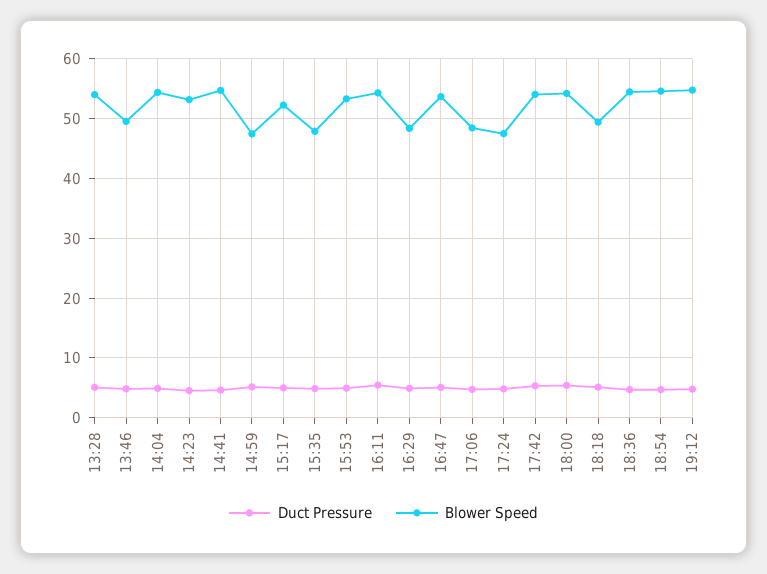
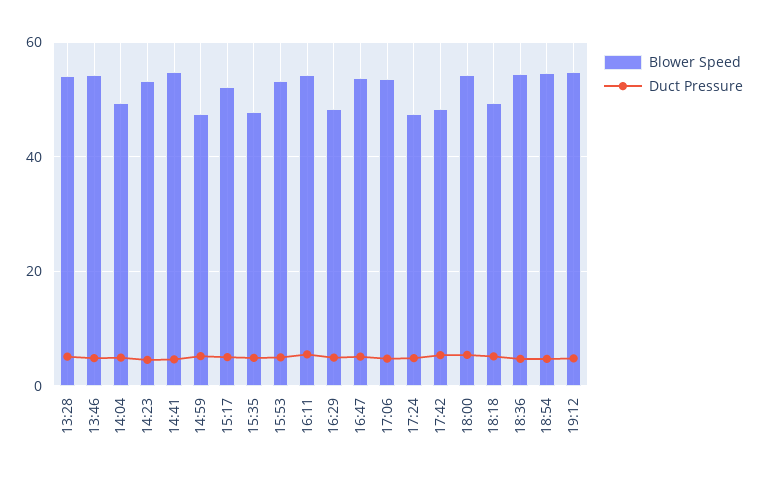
  {
    "Duct Pressure": {
      "13:28": 6,
      "13:46": 4,
      "14:04": 4,
      "14:23": 4,
      "14:41": 4,
      "14:59": 6,
      "15:17": 6,
      "15:35": 4,
      "15:53": 4,
      "16:11": 6,
      "16:29": 4,
      "16:47": 6,
      "17:06": 4,
      "17:24": 4,
      "17:42": 6,
      "18:00": 6,
      "18:18": 6,
      "18:36": 4,
      "18:54": 4,
      "19:12": 4
    },
    "Blower Speed": {
      "13:28": 54,
-     "13:46": 50,
+     "13:46": 54,
-     "14:04": 54,
+     "14:04": 50,
      "14:23": 54,
      "14:41": 54,
      "14:59": 48,
      "15:17": 52,
      "15:35": 48,
      "15:53": 54,
      "16:11": 54,
      "16:29": 48,
      "16:47": 54,
-     "17:06": 48,
+     "17:06": 54,
      "17:24": 48,
-     "17:42": 54,
+     "17:42": 48,
      "18:00": 54,
      "18:18": 50,
      "18:36": 54,
      "18:54": 54,
      "19:12": 54
    }
  }

